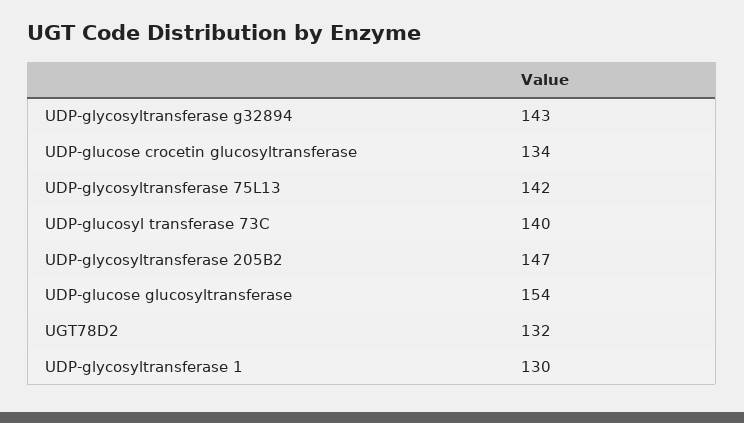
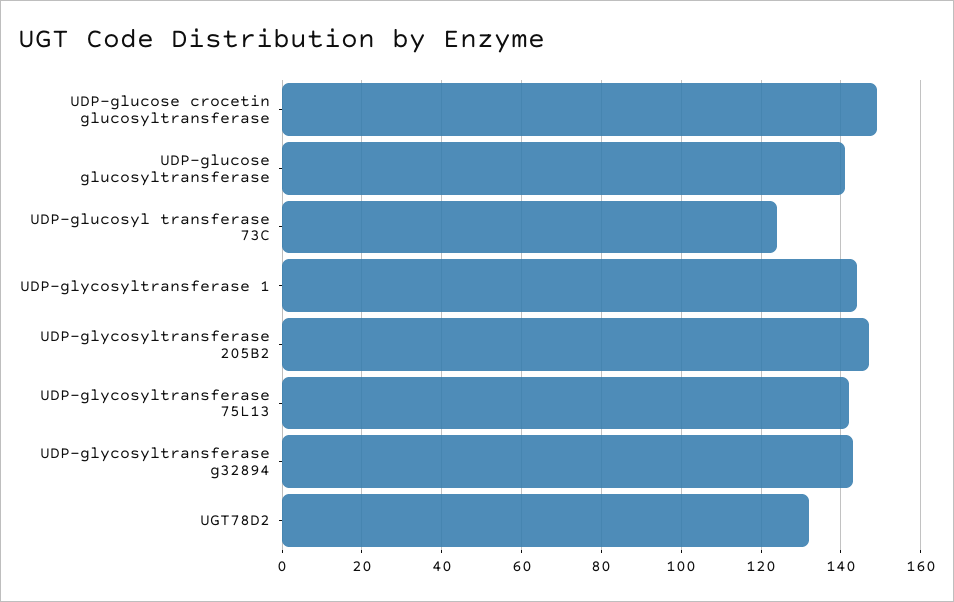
  {
    "UDP-glycosyltransferase g32894": 143,
-   "UDP-glucose crocetin glucosyltransferase": 134,
+   "UDP-glucose crocetin glucosyltransferase": 150,
    "UDP-glycosyltransferase 75L13": 142,
-   "UDP-glucosyl transferase 73C": 140,
+   "UDP-glucosyl transferase 73C": 125,
    "UDP-glycosyltransferase 205B2": 147,
-   "UDP-glucose glucosyltransferase": 154,
+   "UDP-glucose glucosyltransferase": 140,
    "UGT78D2": 132,
-   "UDP-glycosyltransferase 1": 130
+   "UDP-glycosyltransferase 1": 145
  }

